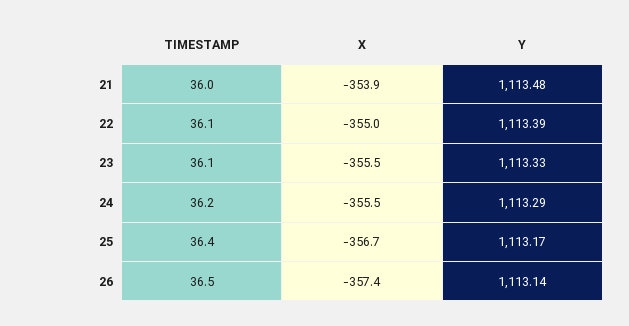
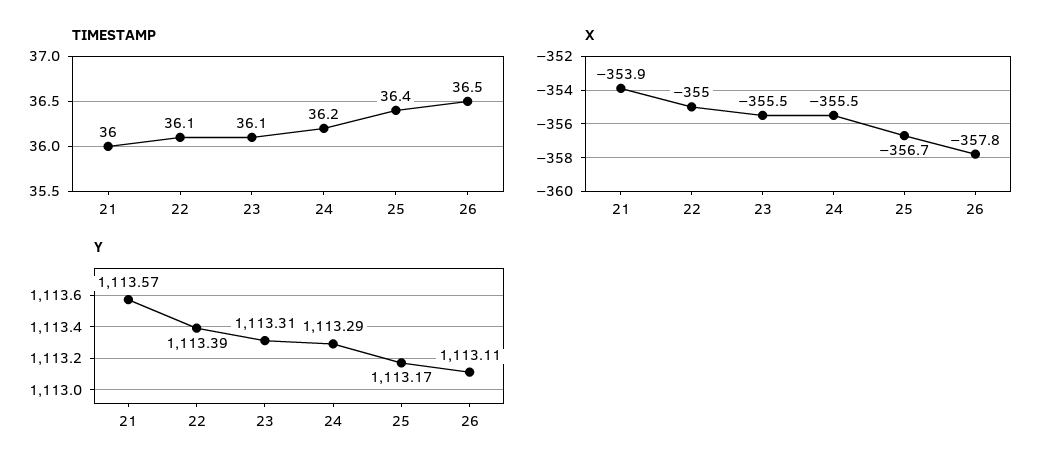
  {
    "TIMESTAMP": {
      "21": 36,
      "22": 36.1,
      "23": 36.1,
      "24": 36.2,
      "25": 36.4,
      "26": 36.5
    },
    "X": {
      "21": -353.9,
      "22": -355,
      "23": -355.5,
      "24": -355.5,
      "25": -356.7,
-     "26": -357.4
+     "26": -357.8
    },
    "Y": {
-     "21": 1113.48,
+     "21": 1113.57,
      "22": 1113.39,
-     "23": 1113.33,
+     "23": 1113.31,
      "24": 1113.29,
      "25": 1113.17,
-     "26": 1113.14
+     "26": 1113.11
    }
  }

